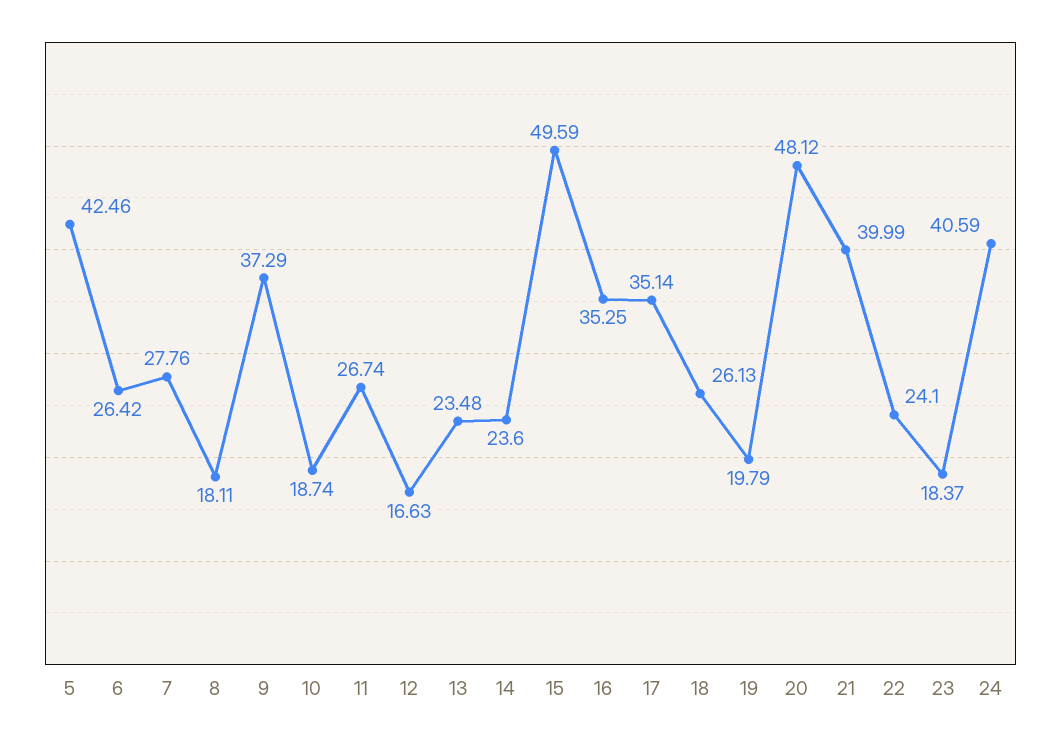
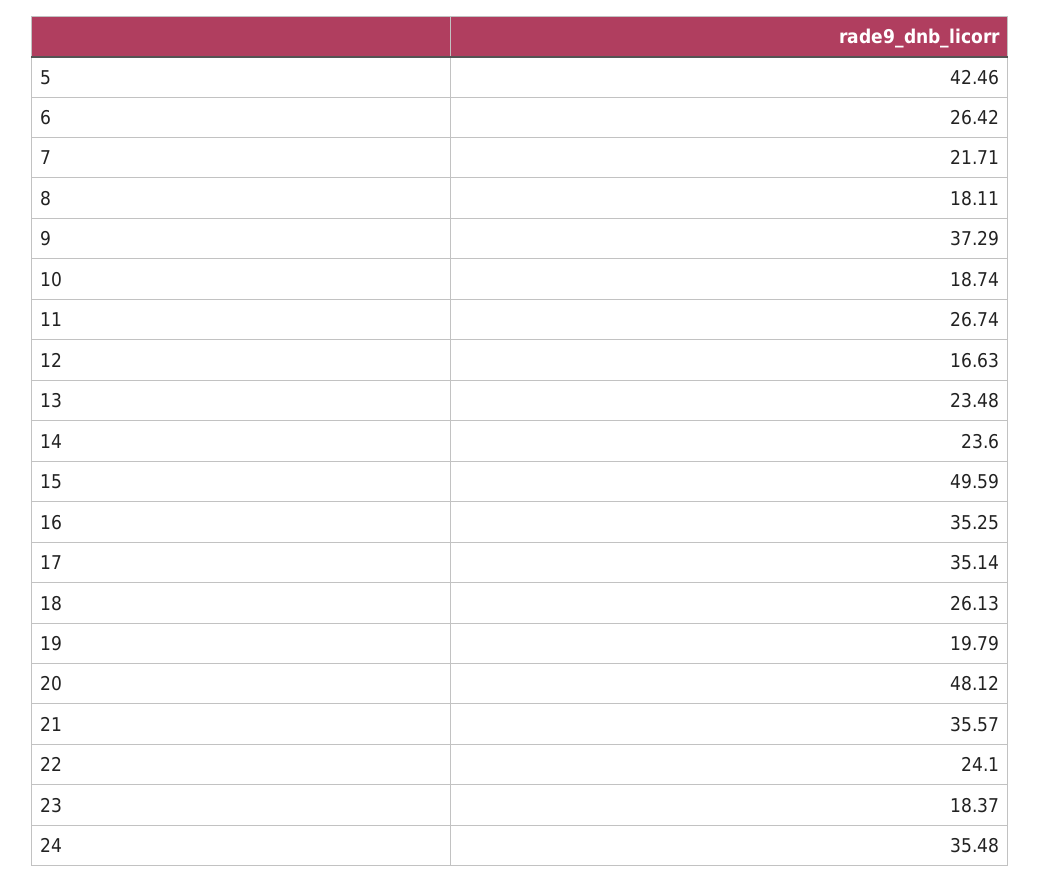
  {
    "5": 42.46,
    "6": 26.42,
-   "7": 27.76,
+   "7": 21.71,
    "8": 18.11,
    "9": 37.29,
    "10": 18.74,
    "11": 26.74,
    "12": 16.63,
    "13": 23.48,
    "14": 23.6,
    "15": 49.59,
    "16": 35.25,
    "17": 35.14,
    "18": 26.13,
    "19": 19.79,
    "20": 48.12,
-   "21": 39.99,
+   "21": 35.57,
    "22": 24.1,
    "23": 18.37,
-   "24": 40.59
+   "24": 35.48
  }

